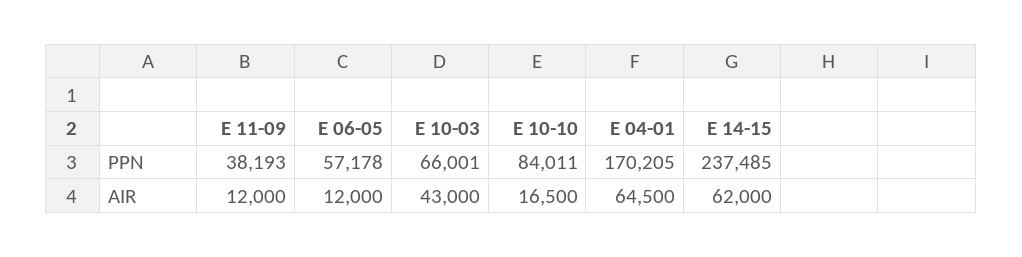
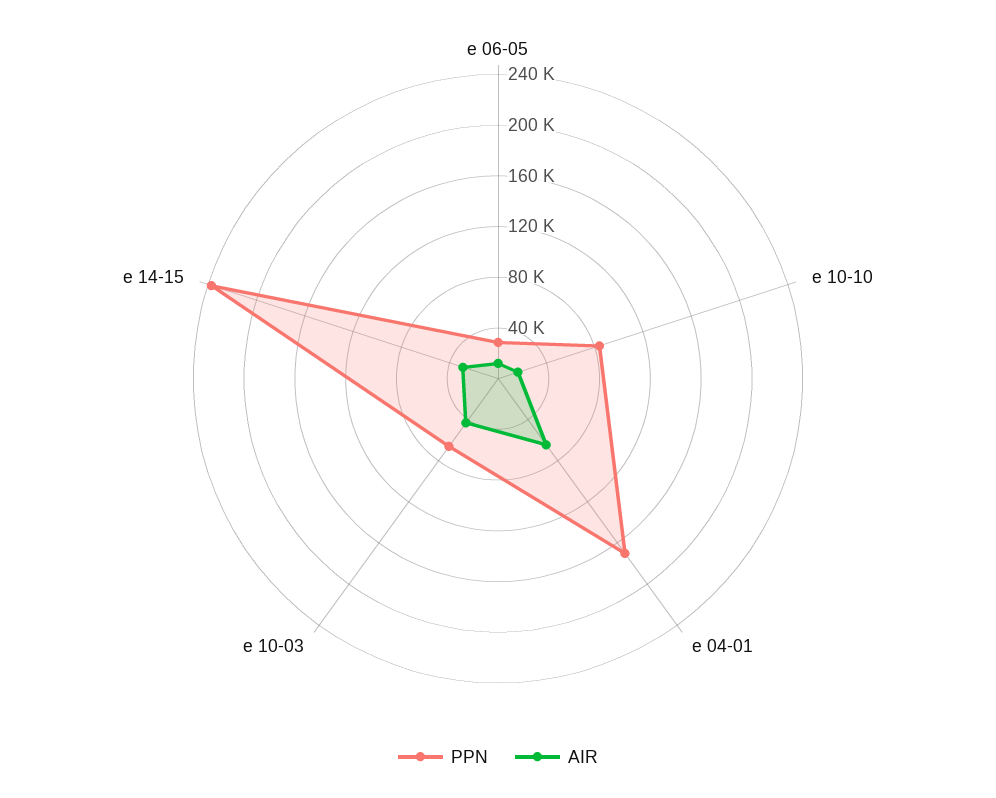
  {
    "PPN": {
-     "E 11-09": 38193,
-     "E 06-05": 57178,
+     "E 06-05": 30000,
      "E 10-03": 66001,
      "E 10-10": 84011,
      "E 04-01": 170205,
      "E 14-15": 237485
    },
    "AIR": {
-     "E 11-09": 12000,
      "E 06-05": 12000,
      "E 10-03": 43000,
      "E 10-10": 16500,
      "E 04-01": 64500,
-     "E 14-15": 62000
+     "E 14-15": 30000
    }
  }

